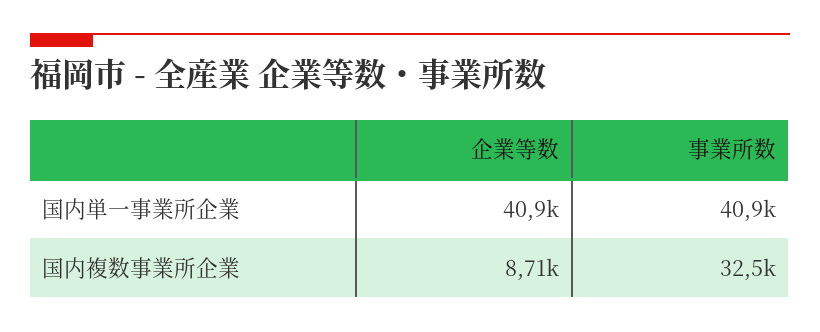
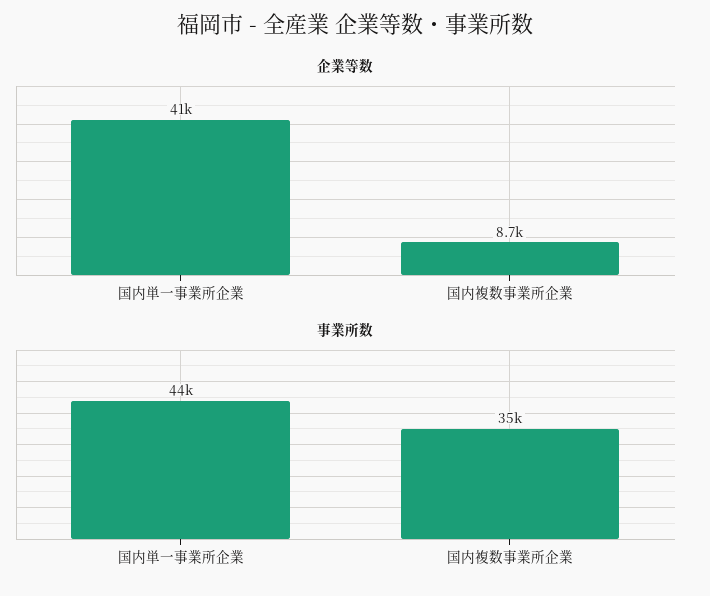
  {
    "企業等数": {
      "国内単一事業所企業": 40900,
      "国内複数事業所企業": 8710
    },
    "事業所数": {
-     "国内単一事業所企業": 40900,
+     "国内単一事業所企業": 44000,
-     "国内複数事業所企業": 32500
+     "国内複数事業所企業": 35000
    }
  }

